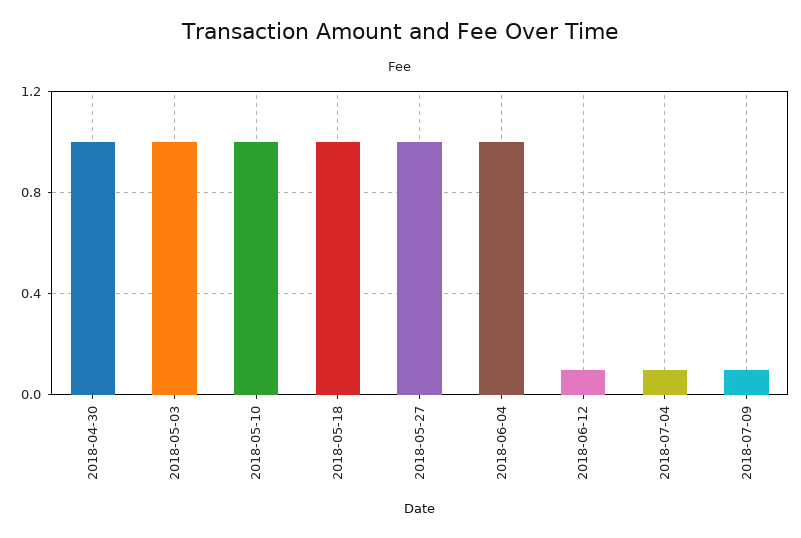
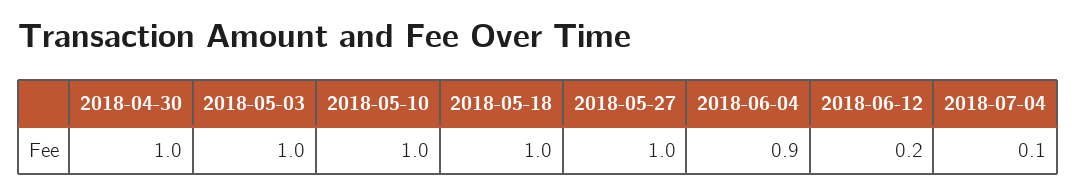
  {
    "2018-04-30": 1,
    "2018-05-03": 1,
    "2018-05-10": 1,
    "2018-05-18": 1,
    "2018-05-27": 1,
-   "2018-06-04": 1,
+   "2018-06-04": 0.9,
-   "2018-06-12": 0.1,
+   "2018-06-12": 0.2,
-   "2018-07-04": 0.1,
+   "2018-07-04": 0.1
-   "2018-07-09": 0.1
  }

